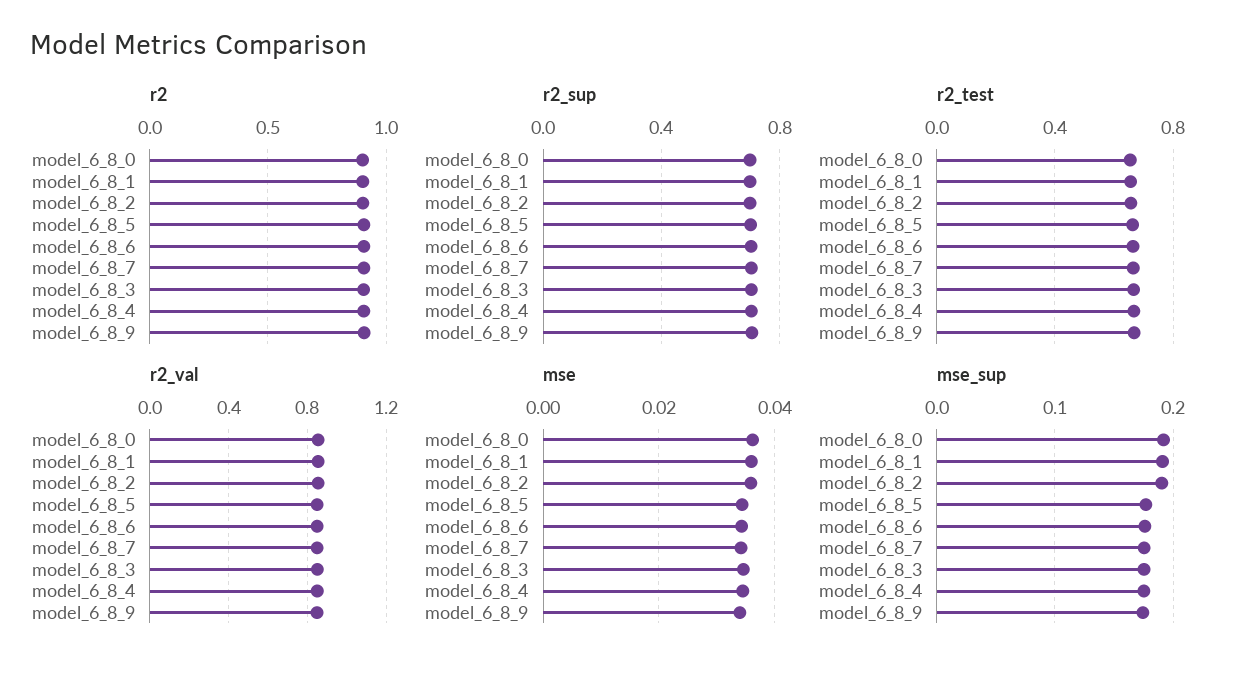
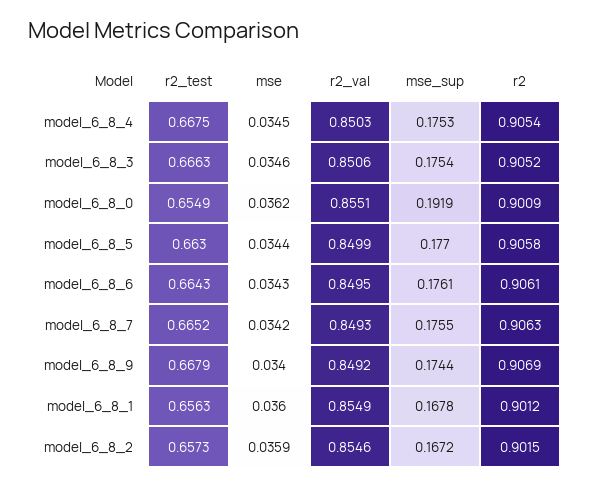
  {
    "r2": {
      "model_6_8_0": 0.9009,
      "model_6_8_1": 0.9012,
      "model_6_8_2": 0.9015,
      "model_6_8_5": 0.9058,
      "model_6_8_6": 0.9061,
      "model_6_8_7": 0.9063,
      "model_6_8_3": 0.9052,
      "model_6_8_4": 0.9054,
      "model_6_8_9": 0.9069
    },
-   "r2_sup": {
-     "model_6_8_0": 0.7,
-     "model_6_8_1": 0.7,
-     "model_6_8_2": 0.7,
-     "model_6_8_5": 0.7,
-     "model_6_8_6": 0.7,
-     "model_6_8_7": 0.7,
-     "model_6_8_3": 0.7,
-     "model_6_8_4": 0.7,
-     "model_6_8_9": 0.7
-   },
    "r2_test": {
      "model_6_8_0": 0.6549,
      "model_6_8_1": 0.6563,
      "model_6_8_2": 0.6573,
      "model_6_8_5": 0.663,
      "model_6_8_6": 0.6643,
      "model_6_8_7": 0.6652,
      "model_6_8_3": 0.6663,
      "model_6_8_4": 0.6675,
      "model_6_8_9": 0.6679
    },
    "r2_val": {
      "model_6_8_0": 0.8551,
      "model_6_8_1": 0.8549,
      "model_6_8_2": 0.8546,
      "model_6_8_5": 0.8499,
      "model_6_8_6": 0.8495,
      "model_6_8_7": 0.8493,
      "model_6_8_3": 0.8506,
      "model_6_8_4": 0.8503,
      "model_6_8_9": 0.8492
    },
    "mse": {
      "model_6_8_0": 0.0362,
      "model_6_8_1": 0.036,
      "model_6_8_2": 0.0359,
      "model_6_8_5": 0.0344,
      "model_6_8_6": 0.0343,
      "model_6_8_7": 0.0342,
      "model_6_8_3": 0.0346,
      "model_6_8_4": 0.0345,
      "model_6_8_9": 0.034
    },
    "mse_sup": {
      "model_6_8_0": 0.1919,
-     "model_6_8_1": 0.19,
+     "model_6_8_1": 0.1678,
-     "model_6_8_2": 0.19,
+     "model_6_8_2": 0.1672,
      "model_6_8_5": 0.177,
      "model_6_8_6": 0.1761,
      "model_6_8_7": 0.1755,
      "model_6_8_3": 0.1754,
      "model_6_8_4": 0.1753,
      "model_6_8_9": 0.1744
    }
  }

